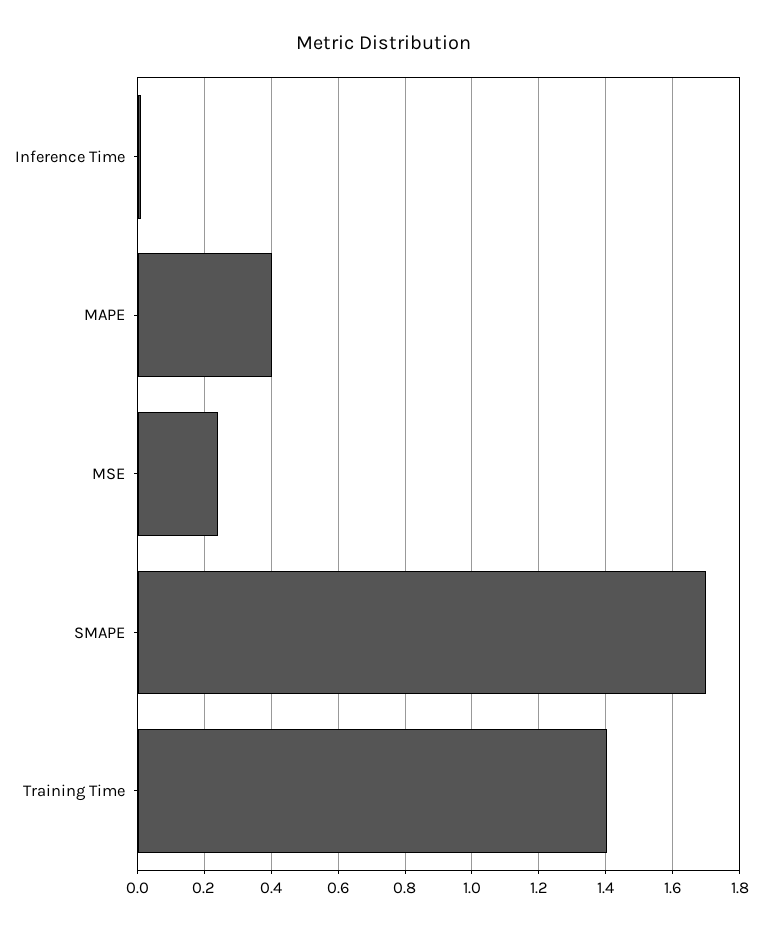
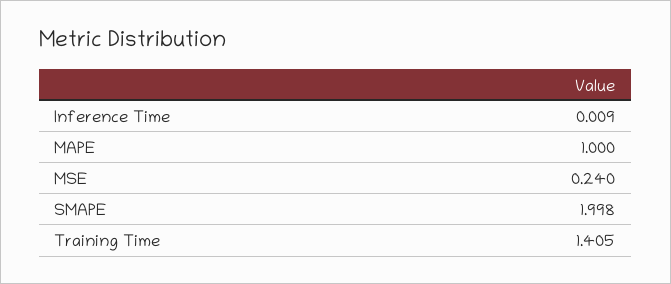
  {
    "Inference Time": 0.009,
-   "MAPE": 0.4,
+   "MAPE": 1,
    "MSE": 0.24,
-   "SMAPE": 1.7,
+   "SMAPE": 1.998,
    "Training Time": 1.405
  }

